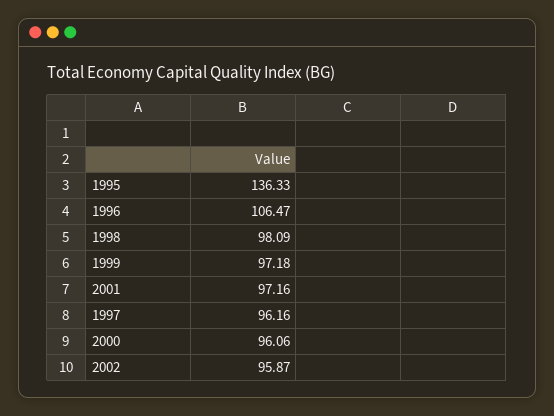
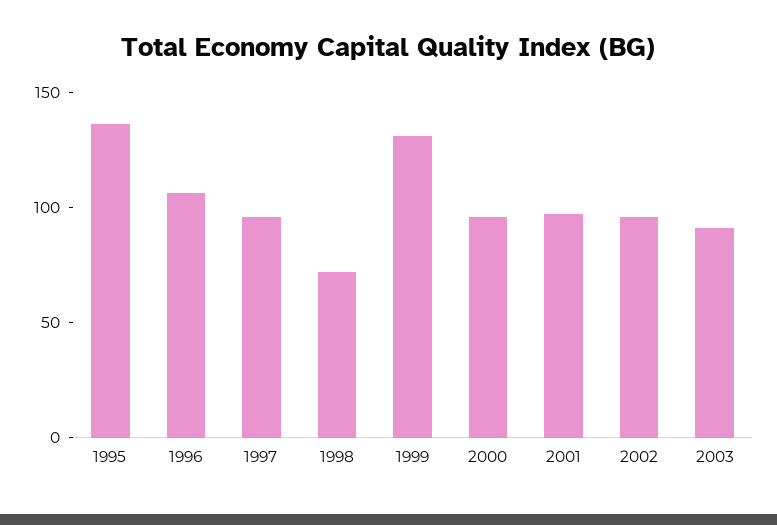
  {
    "1995": 136.33,
    "1996": 106.47,
-   "1998": 98.09,
+   "1998": 70,
-   "1999": 97.18,
+   "1999": 130,
    "2001": 97.16,
    "1997": 96.16,
    "2000": 96.06,
-   "2002": 95.87
+   "2002": 95.87,
+   "2003": 90
  }

